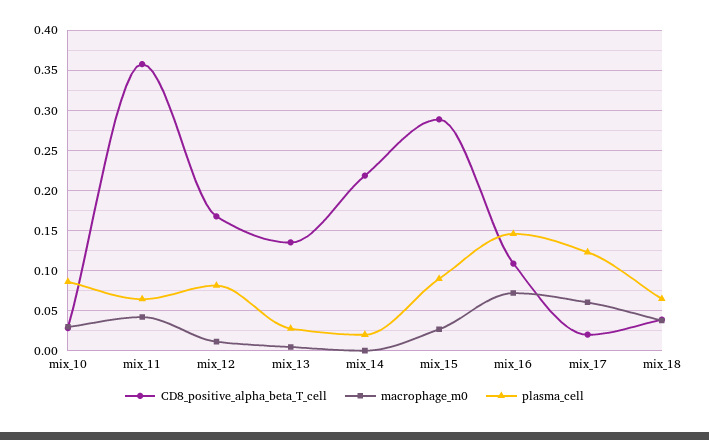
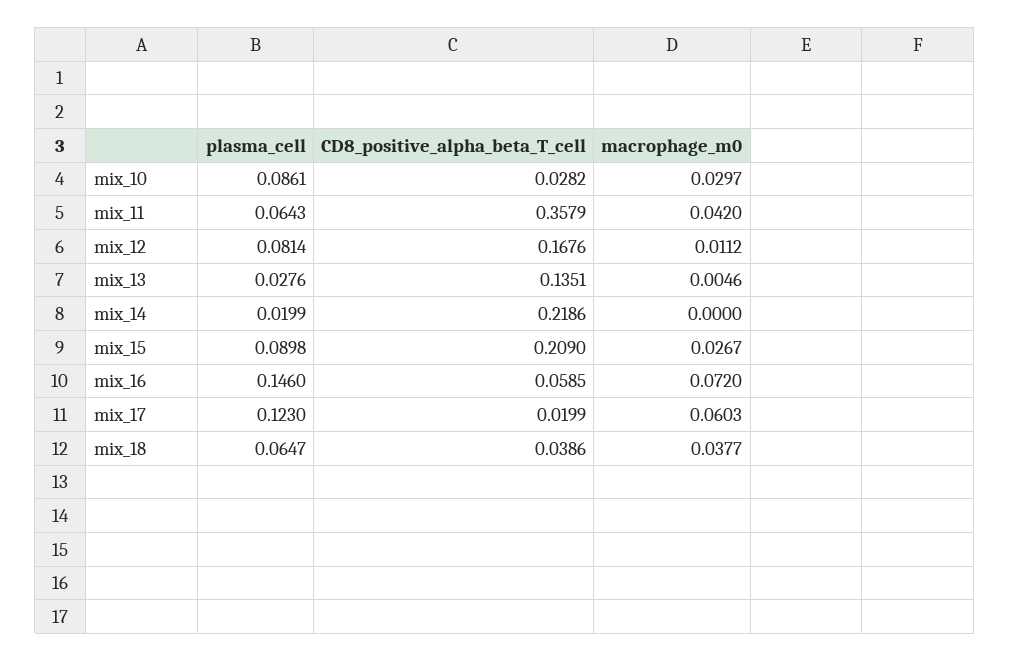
  {
    "CD8_positive_alpha_beta_T_cell": {
      "mix_10": 0.0282,
      "mix_11": 0.3579,
      "mix_12": 0.1676,
      "mix_13": 0.1351,
      "mix_14": 0.2186,
-     "mix_15": 0.29,
+     "mix_15": 0.209,
-     "mix_16": 0.11,
+     "mix_16": 0.0585,
      "mix_17": 0.0199,
      "mix_18": 0.0386
    },
    "macrophage_m0": {
      "mix_10": 0.0297,
      "mix_11": 0.042,
      "mix_12": 0.0112,
      "mix_13": 0.0046,
      "mix_14": 0,
      "mix_15": 0.0267,
      "mix_16": 0.072,
      "mix_17": 0.0603,
      "mix_18": 0.0377
    },
    "plasma_cell": {
      "mix_10": 0.0861,
      "mix_11": 0.0643,
      "mix_12": 0.0814,
      "mix_13": 0.0276,
      "mix_14": 0.0199,
      "mix_15": 0.0898,
      "mix_16": 0.146,
      "mix_17": 0.123,
      "mix_18": 0.0647
    }
  }

